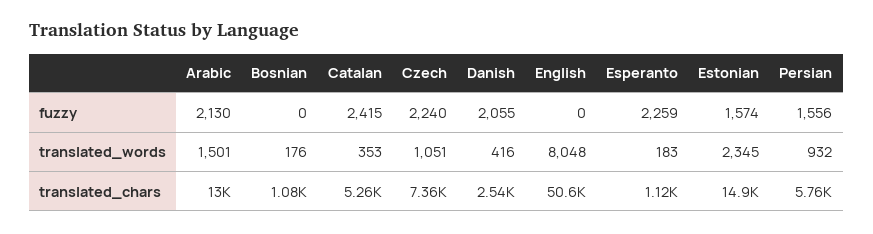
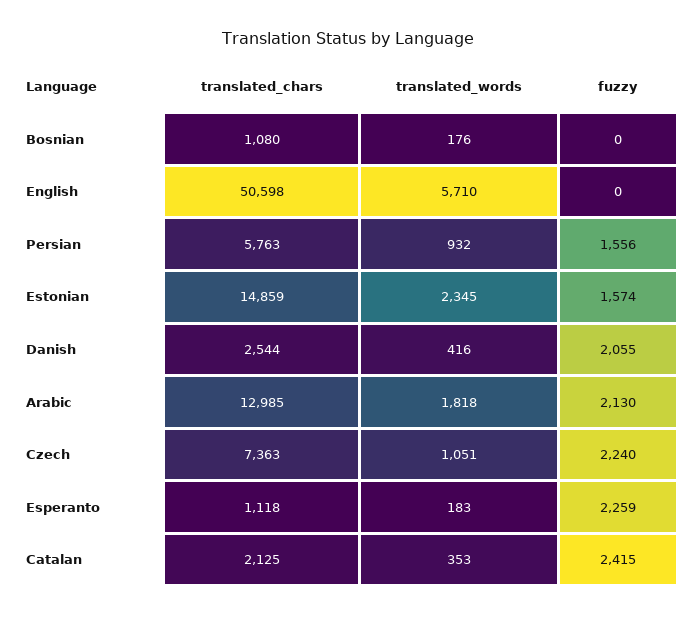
  {
    "Arabic": {
      "fuzzy": 2130,
-     "translated_words": 1501,
+     "translated_words": 1818,
      "translated_chars": 12985
    },
    "Bosnian": {
      "fuzzy": 0,
      "translated_words": 176,
      "translated_chars": 1080
    },
    "Catalan": {
      "fuzzy": 2415,
      "translated_words": 353,
-     "translated_chars": 5260
+     "translated_chars": 2125
    },
    "Czech": {
      "fuzzy": 2240,
      "translated_words": 1051,
      "translated_chars": 7363
    },
    "Danish": {
      "fuzzy": 2055,
      "translated_words": 416,
      "translated_chars": 2544
    },
    "English": {
      "fuzzy": 0,
-     "translated_words": 8048,
+     "translated_words": 5710,
      "translated_chars": 50598
    },
    "Esperanto": {
      "fuzzy": 2259,
      "translated_words": 183,
      "translated_chars": 1118
    },
    "Estonian": {
      "fuzzy": 1574,
      "translated_words": 2345,
      "translated_chars": 14859
    },
    "Persian": {
      "fuzzy": 1556,
      "translated_words": 932,
      "translated_chars": 5763
    }
  }

